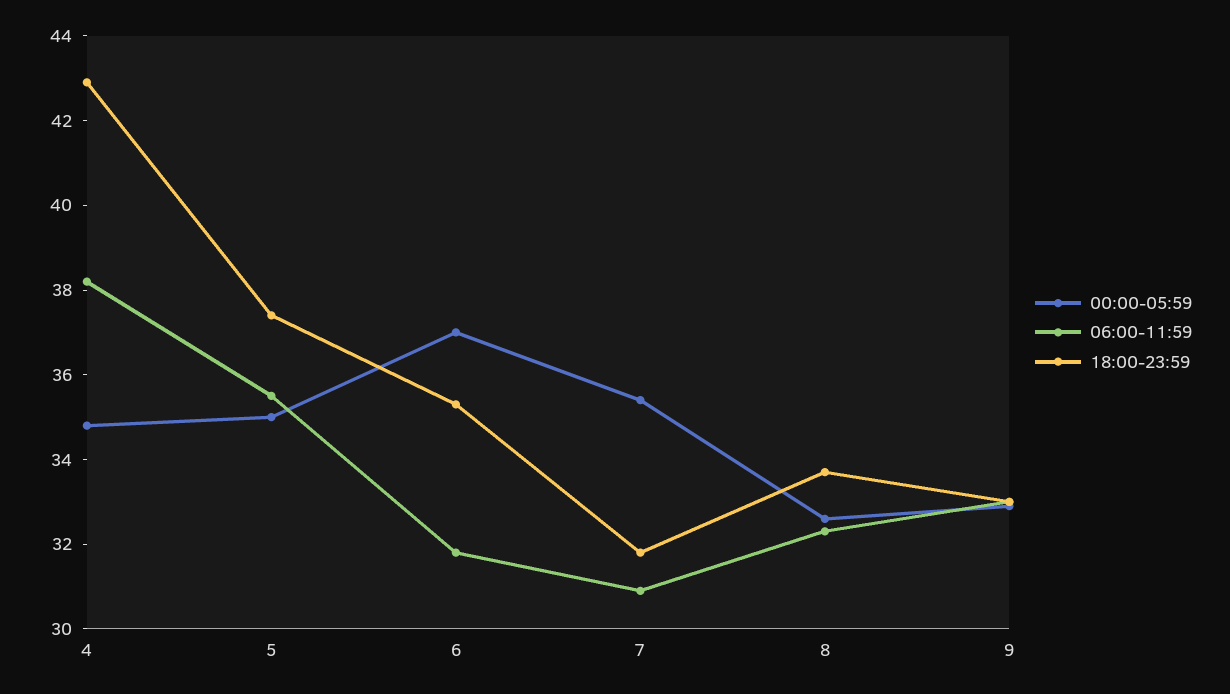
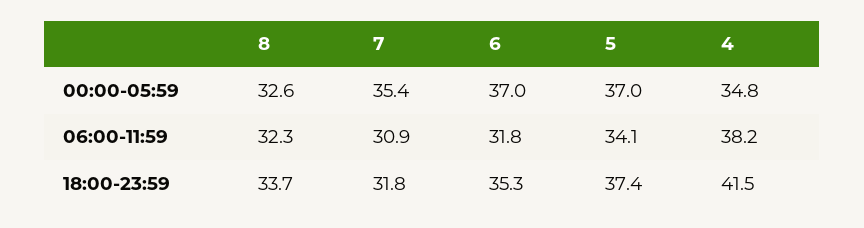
  {
    "00:00-05:59": {
      "4": 34.8,
-     "5": 35,
+     "5": 37,
      "6": 37,
      "7": 35.4,
-     "8": 32.6,
+     "8": 32.6
-     "9": 33
    },
    "06:00-11:59": {
      "4": 38.2,
-     "5": 35.5,
+     "5": 34.1,
      "6": 31.8,
      "7": 30.9,
-     "8": 32.3,
+     "8": 32.3
-     "9": 33
    },
    "18:00-23:59": {
-     "4": 43,
+     "4": 41.5,
      "5": 37.4,
      "6": 35.3,
      "7": 31.8,
-     "8": 33.7,
+     "8": 33.7
-     "9": 33
    }
  }

